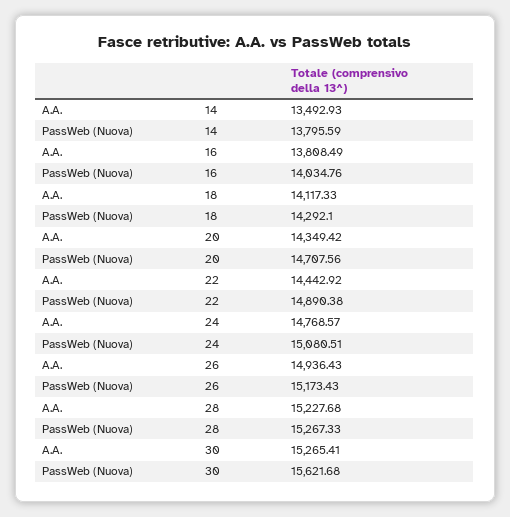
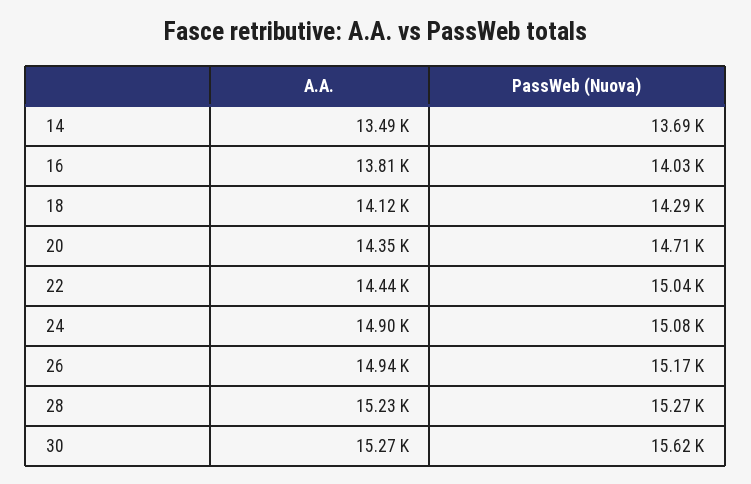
  {
    "A.A.": {
      "14": 13492.93,
      "16": 13808.49,
      "18": 14117.33,
      "20": 14349.42,
      "22": 14442.92,
-     "24": 14768.57,
+     "24": 14900,
      "26": 14936.43,
      "28": 15227.68,
      "30": 15265.41
    },
    "PassWeb (Nuova)": {
-     "14": 13795.59,
+     "14": 13690,
      "16": 14034.76,
      "18": 14292.1,
      "20": 14707.56,
-     "22": 14890.38,
+     "22": 15040,
      "24": 15080.51,
      "26": 15173.43,
      "28": 15267.33,
      "30": 15621.68
    }
  }

